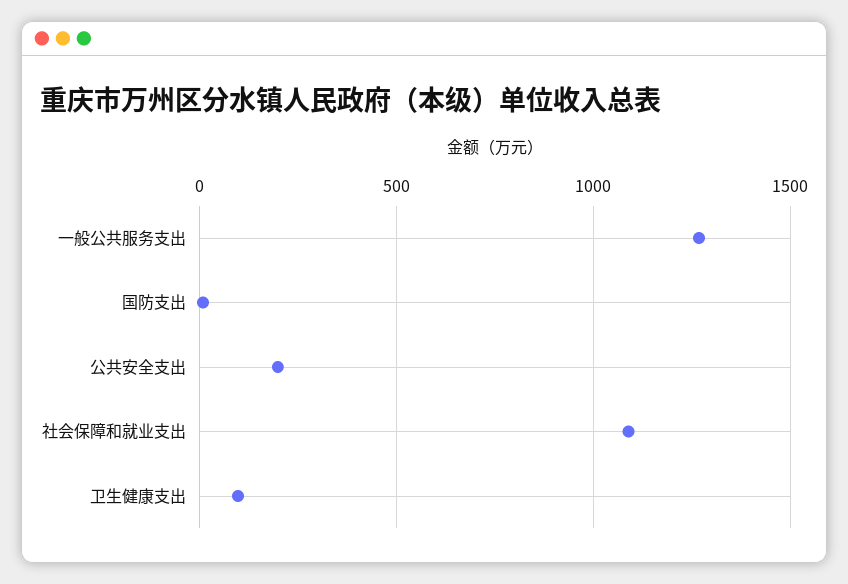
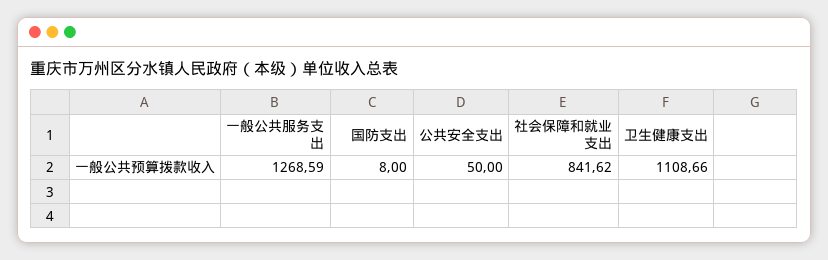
  {
    "一般公共服务支出": 1268.59,
    "国防支出": 8,
-   "公共安全支出": 200,
+   "公共安全支出": 50,
-   "社会保障和就业支出": 1100,
+   "社会保障和就业支出": 841.62,
-   "卫生健康支出": 100
+   "卫生健康支出": 1108.66
  }

